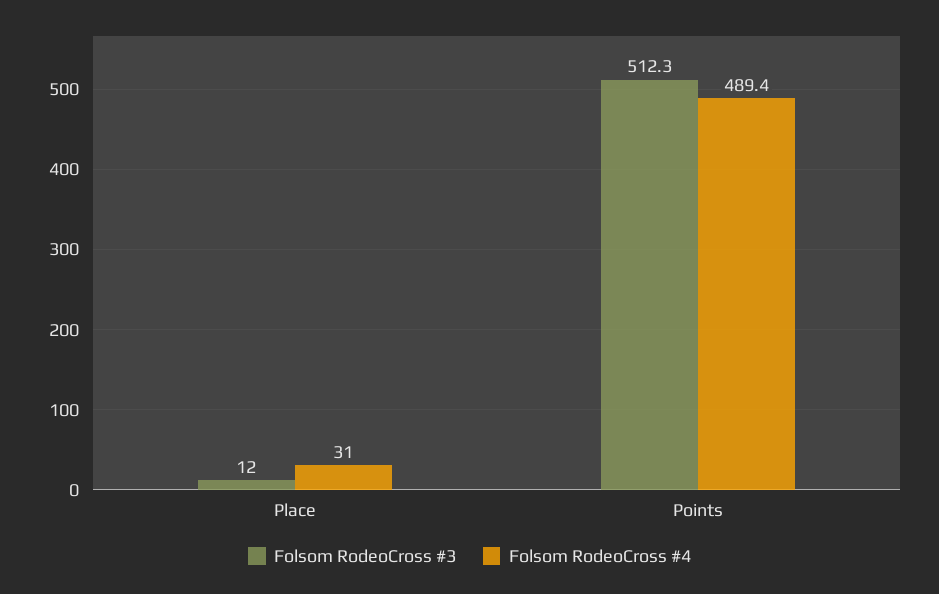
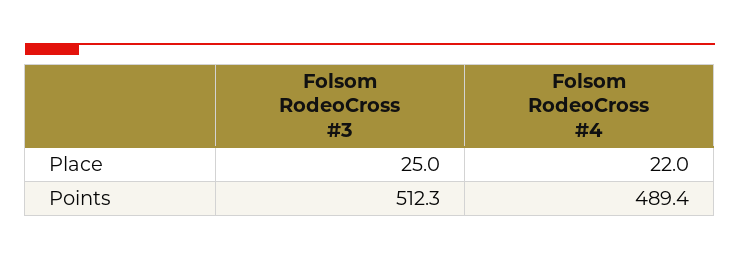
  {
    "Folsom RodeoCross #3": {
-     "Place": 12,
+     "Place": 25,
      "Points": 512.3
    },
    "Folsom RodeoCross #4": {
-     "Place": 31,
+     "Place": 22,
      "Points": 489.4
    }
  }

